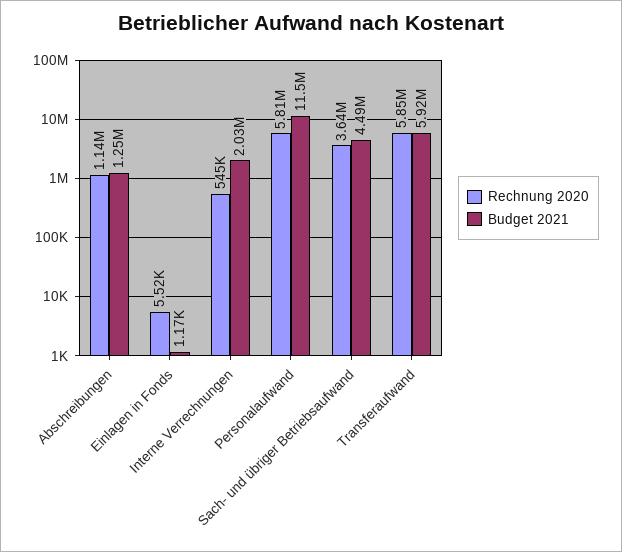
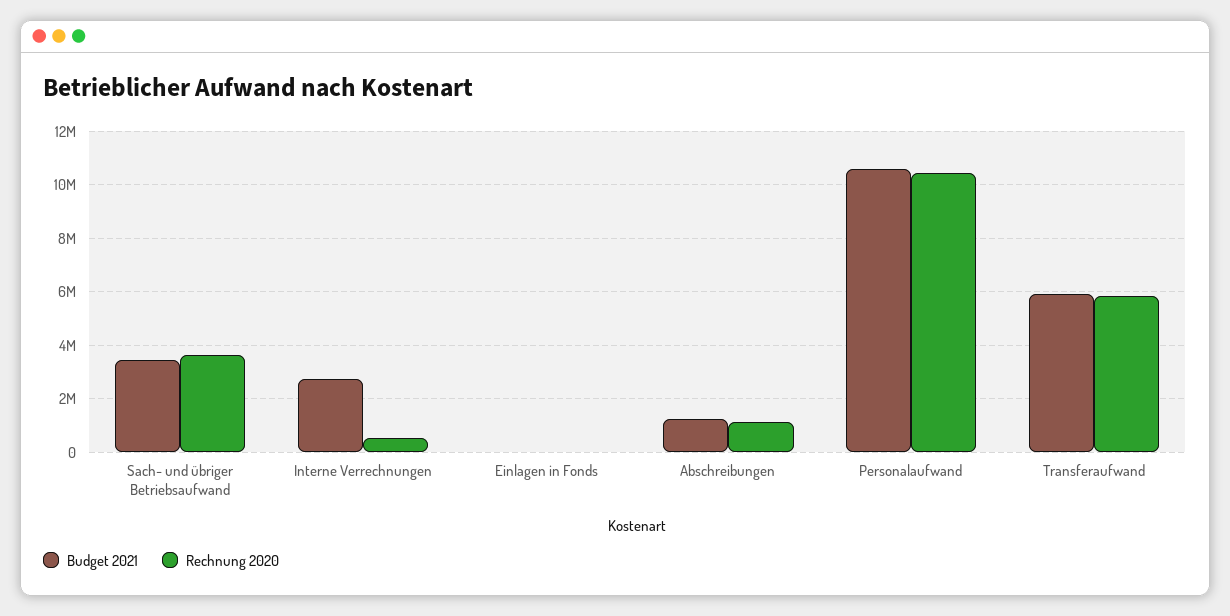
  {
    "Rechnung 2020": {
      "Abschreibungen": 1140000,
      "Einlagen in Fonds": 5520,
      "Interne Verrechnungen": 545000,
-     "Personalaufwand": 5810000,
+     "Personalaufwand": 10500000,
      "Sach- und übriger Betriebsaufwand": 3640000,
      "Transferaufwand": 5850000
    },
    "Budget 2021": {
      "Abschreibungen": 1250000,
      "Einlagen in Fonds": 1170,
-     "Interne Verrechnungen": 2030000,
+     "Interne Verrechnungen": 2750000,
-     "Personalaufwand": 11500000,
+     "Personalaufwand": 10500000,
-     "Sach- und übriger Betriebsaufwand": 4490000,
+     "Sach- und übriger Betriebsaufwand": 3500000,
      "Transferaufwand": 5920000
    }
  }

